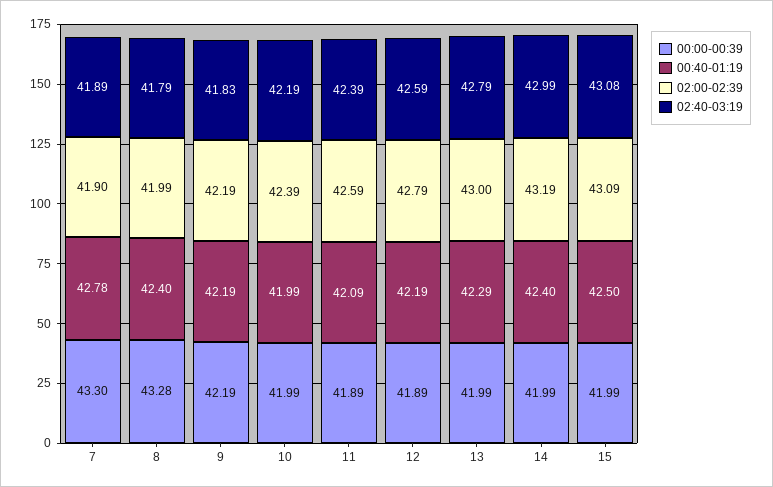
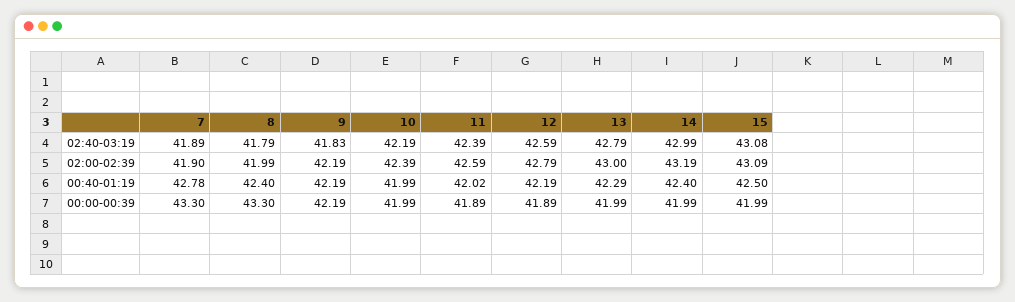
  {
    "00:00-00:39": {
      "7": 43.3,
-     "8": 43.28,
+     "8": 43.3,
      "9": 42.19,
      "10": 41.99,
      "11": 41.89,
      "12": 41.89,
      "13": 41.99,
      "14": 41.99,
      "15": 41.99
    },
    "00:40-01:19": {
      "7": 42.78,
      "8": 42.4,
      "9": 42.19,
      "10": 41.99,
-     "11": 42.09,
+     "11": 42.02,
      "12": 42.19,
      "13": 42.29,
      "14": 42.4,
      "15": 42.5
    },
    "02:00-02:39": {
      "7": 41.9,
      "8": 41.99,
      "9": 42.19,
      "10": 42.39,
      "11": 42.59,
      "12": 42.79,
      "13": 43,
      "14": 43.19,
      "15": 43.09
    },
    "02:40-03:19": {
      "7": 41.89,
      "8": 41.79,
      "9": 41.83,
      "10": 42.19,
      "11": 42.39,
      "12": 42.59,
      "13": 42.79,
      "14": 42.99,
      "15": 43.08
    }
  }

